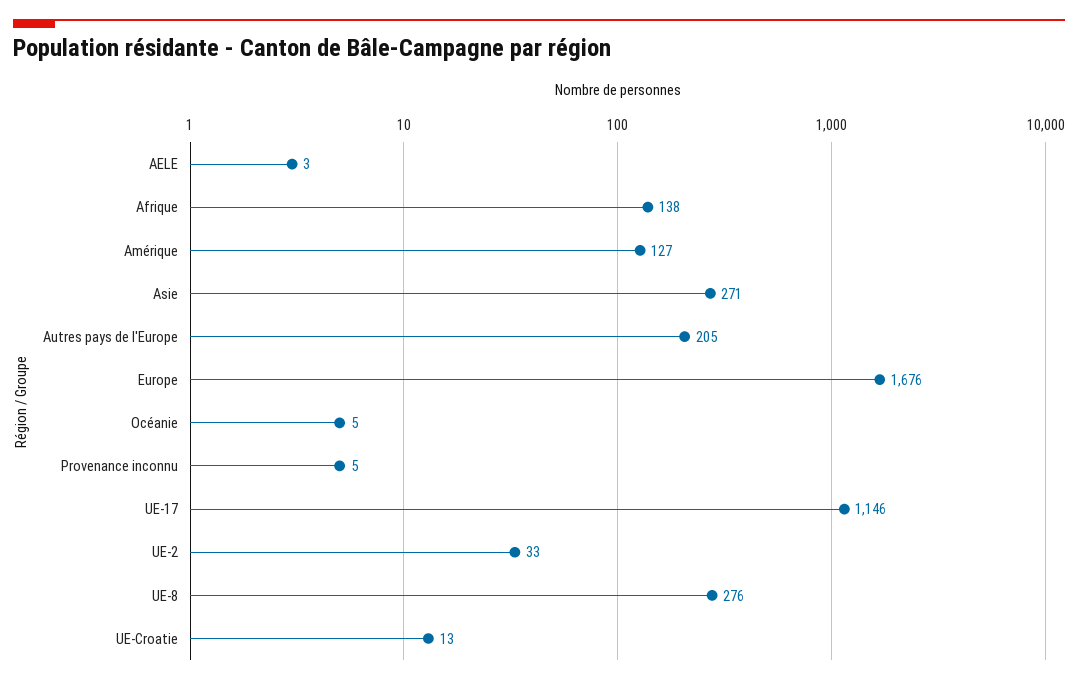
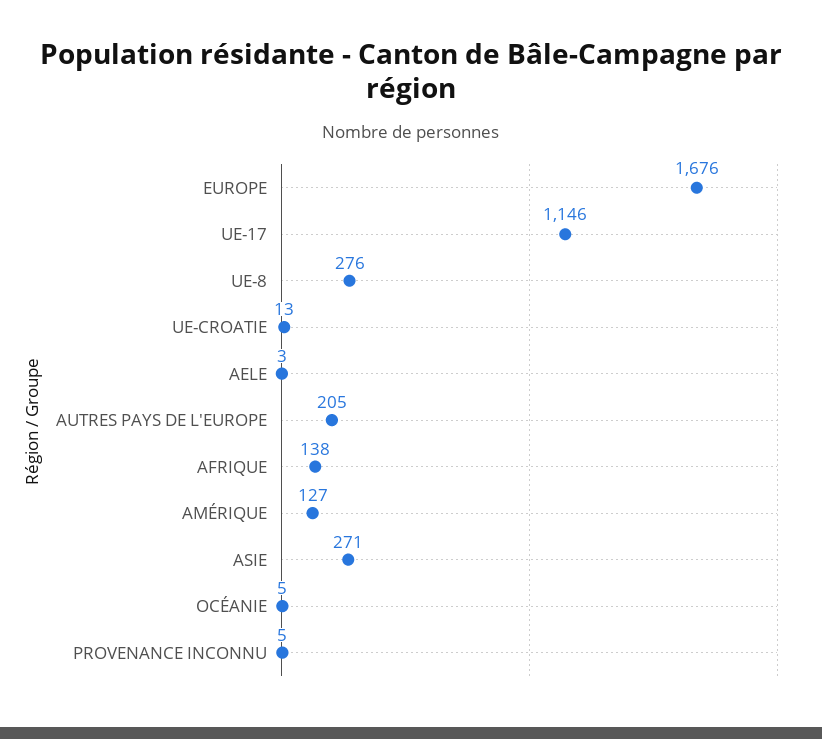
  {
    "AELE": 3,
    "Afrique": 138,
    "Amérique": 127,
    "Asie": 271,
    "Autres pays de l'Europe": 205,
    "Europe": 1676,
    "Océanie": 5,
    "Provenance inconnu": 5,
    "UE-17": 1146,
-   "UE-2": 33,
    "UE-8": 276,
    "UE-Croatie": 13
  }

